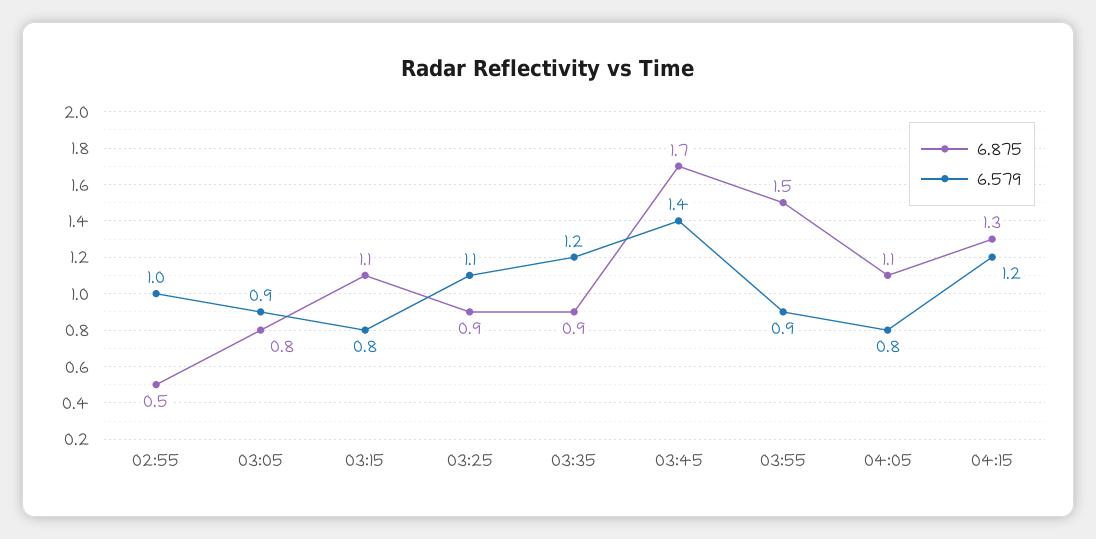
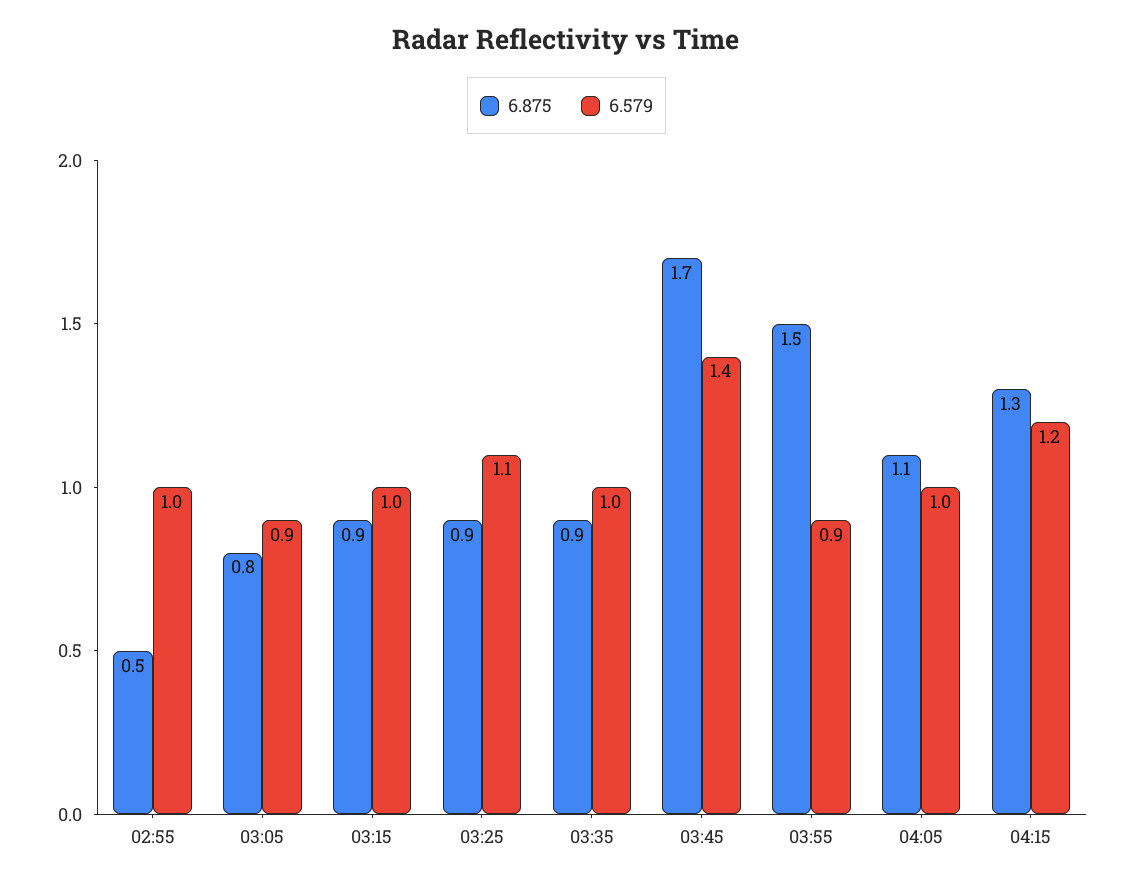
  {
    "6.875": {
      "02:55": 0.5,
      "03:05": 0.8,
-     "03:15": 1.1,
+     "03:15": 0.9,
      "03:25": 0.9,
      "03:35": 0.9,
      "03:45": 1.7,
      "03:55": 1.5,
      "04:05": 1.1,
      "04:15": 1.3
    },
    "6.579": {
      "02:55": 1,
      "03:05": 0.9,
-     "03:15": 0.8,
+     "03:15": 1,
      "03:25": 1.1,
-     "03:35": 1.2,
+     "03:35": 1,
      "03:45": 1.4,
      "03:55": 0.9,
-     "04:05": 0.8,
+     "04:05": 1,
      "04:15": 1.2
    }
  }

